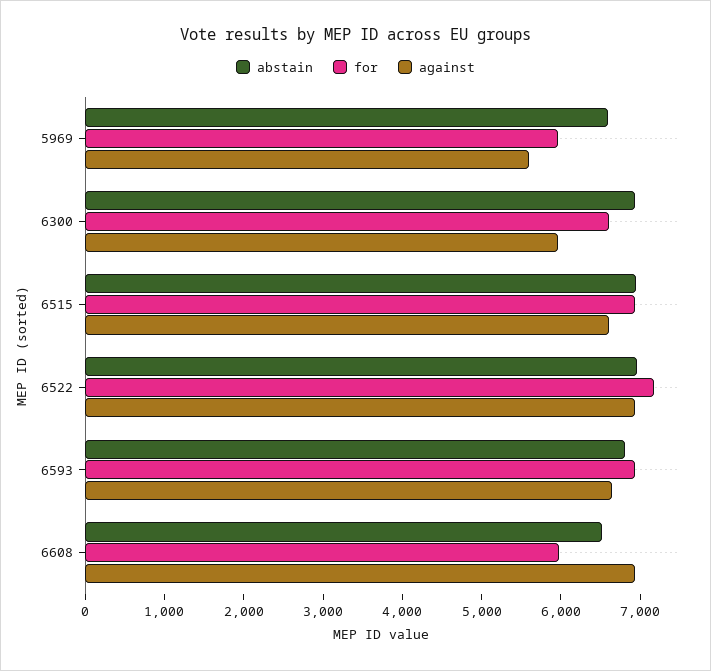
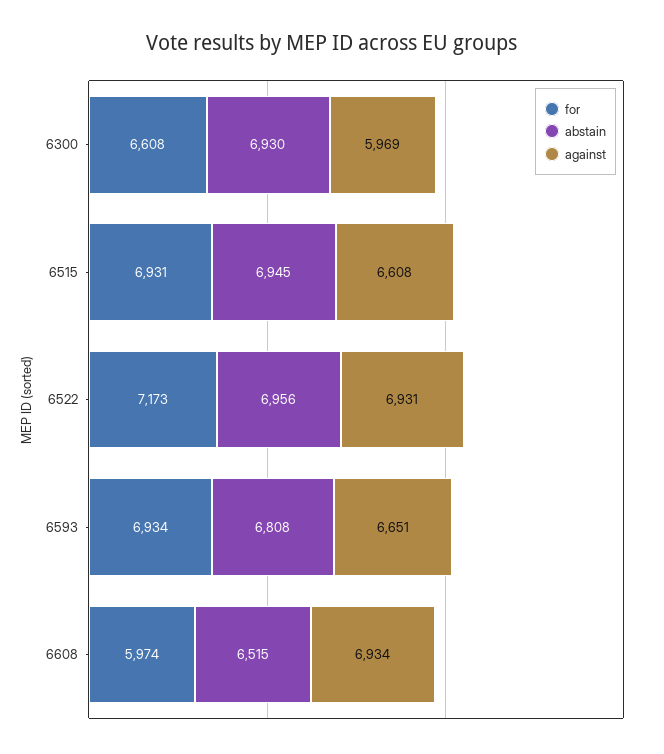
  {
    "abstain": {
-     "5969": 6600,
      "6300": 6930,
      "6515": 6945,
      "6522": 6956,
      "6593": 6808,
      "6608": 6515
    },
    "for": {
-     "5969": 6000,
      "6300": 6608,
      "6515": 6931,
      "6522": 7173,
      "6593": 6934,
      "6608": 5974
    },
    "against": {
-     "5969": 5600,
      "6300": 5969,
      "6515": 6608,
      "6522": 6931,
      "6593": 6651,
      "6608": 6934
    }
  }

